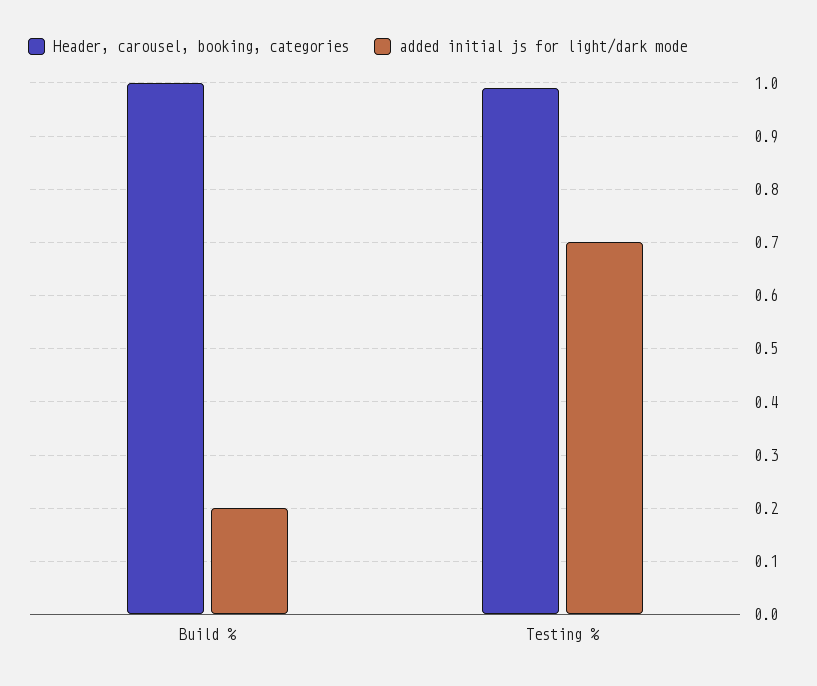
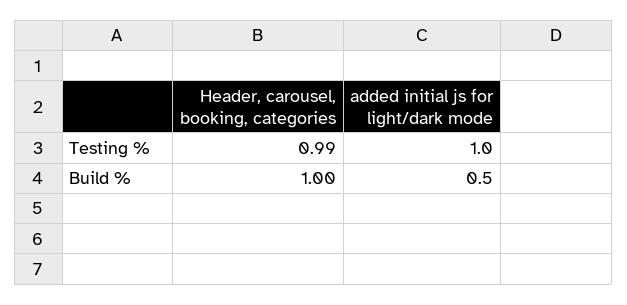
  {
    "Header, carousel, booking, categories": {
      "Build %": 1,
      "Testing %": 0.99
    },
    "added initial js for light/dark mode": {
-     "Build %": 0.2,
+     "Build %": 0.5,
-     "Testing %": 0.7
+     "Testing %": 1
    }
  }

